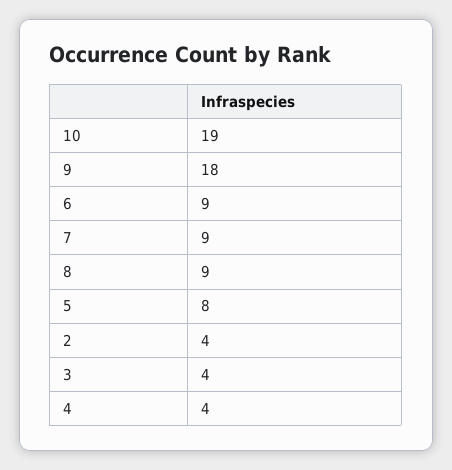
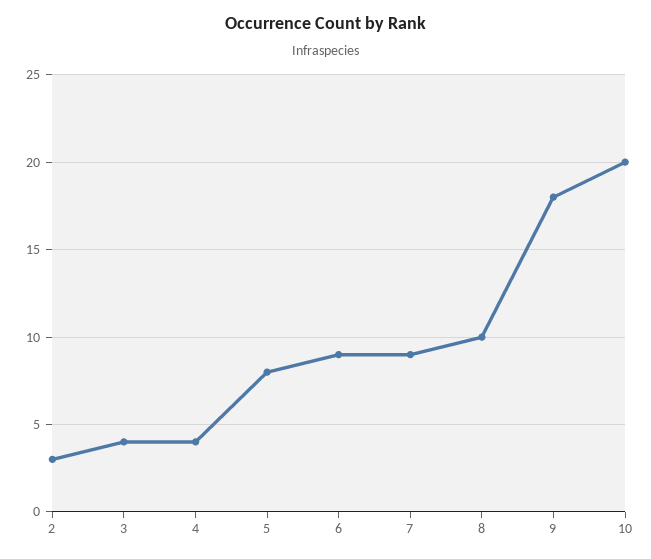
  {
-   "10": 19,
+   "10": 20,
    "9": 18,
    "6": 9,
    "7": 9,
-   "8": 9,
+   "8": 10,
    "5": 8,
-   "2": 4,
+   "2": 3,
    "3": 4,
    "4": 4
  }

